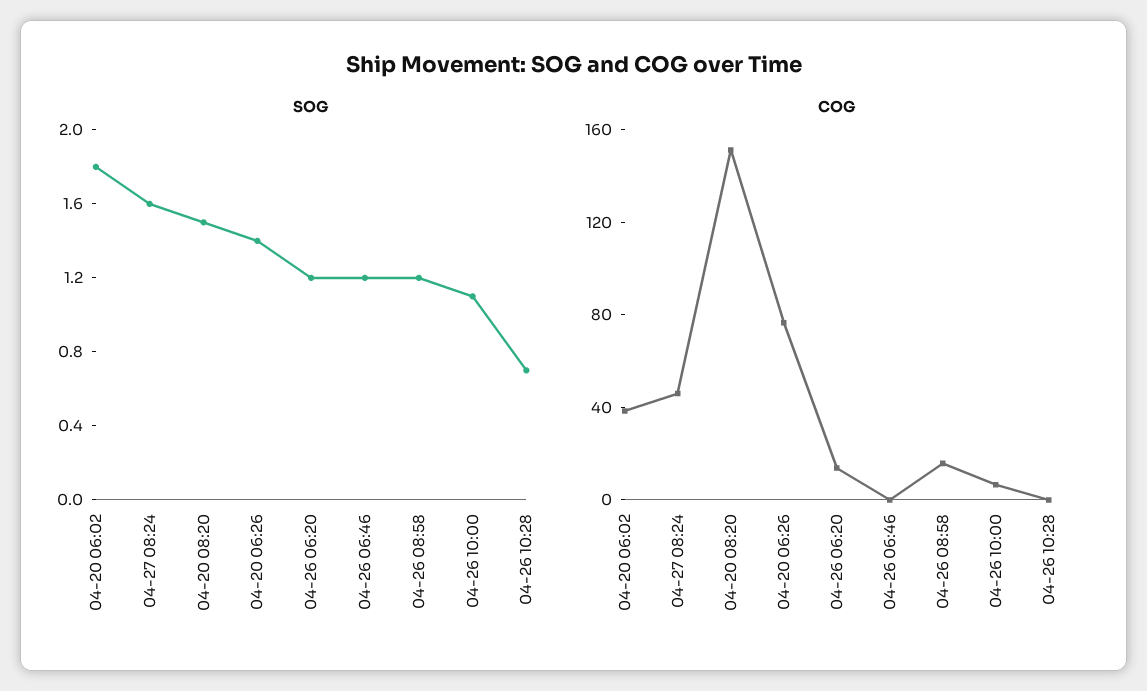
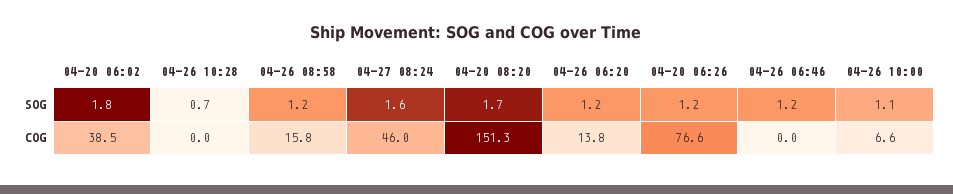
  {
    "SOG": {
      "04-20 06:02": 1.8,
      "04-27 08:24": 1.6,
-     "04-20 08:20": 1.5,
+     "04-20 08:20": 1.7,
-     "04-20 06:26": 1.4,
+     "04-20 06:26": 1.2,
      "04-26 06:20": 1.2,
      "04-26 06:46": 1.2,
      "04-26 08:58": 1.2,
      "04-26 10:00": 1.1,
      "04-26 10:28": 0.7
    },
    "COG": {
      "04-20 06:02": 38.5,
      "04-27 08:24": 46,
      "04-20 08:20": 151.3,
      "04-20 06:26": 76.6,
      "04-26 06:20": 13.8,
      "04-26 06:46": 0,
      "04-26 08:58": 15.8,
      "04-26 10:00": 6.6,
      "04-26 10:28": 0
    }
  }

